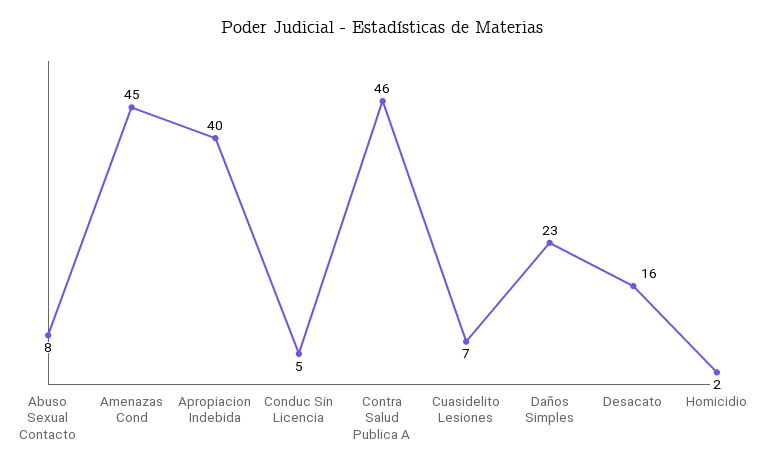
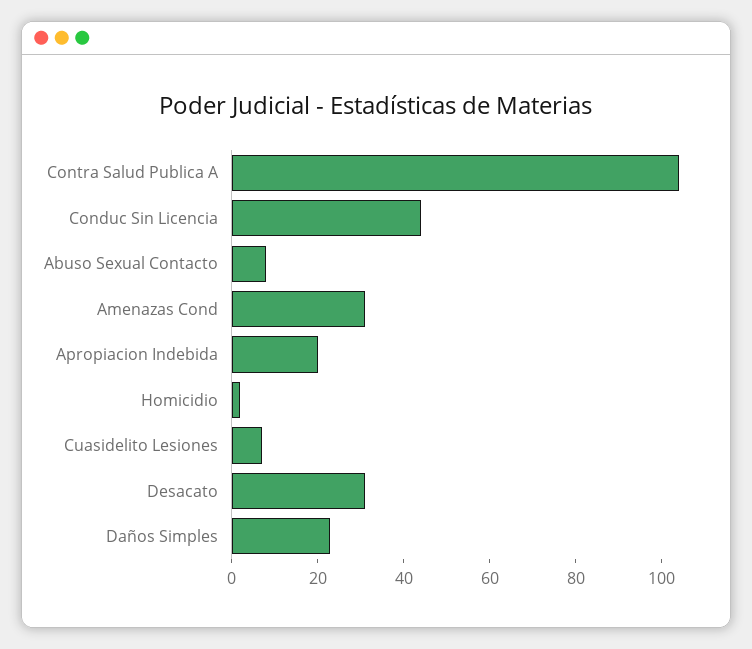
  {
    "Abuso Sexual Contacto": 8,
-   "Amenazas Cond": 45,
+   "Amenazas Cond": 30,
-   "Apropiacion Indebida": 40,
+   "Apropiacion Indebida": 20,
-   "Conduc Sin Licencia": 5,
+   "Conduc Sin Licencia": 45,
-   "Contra Salud Publica A": 46,
+   "Contra Salud Publica A": 105,
    "Cuasidelito Lesiones": 7,
    "Daños Simples": 23,
-   "Desacato": 16,
+   "Desacato": 30,
    "Homicidio": 2
  }

